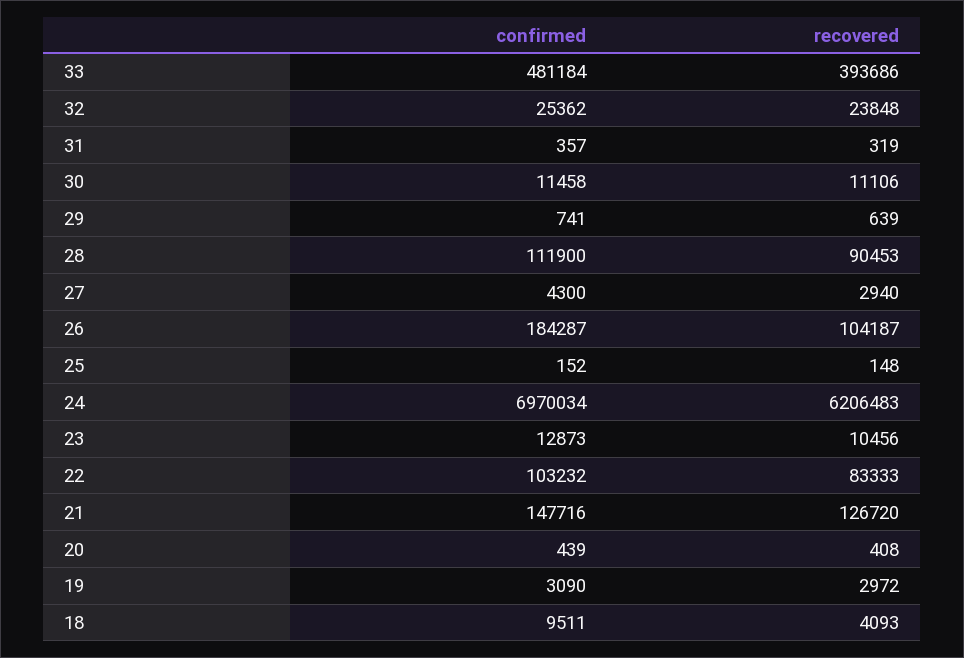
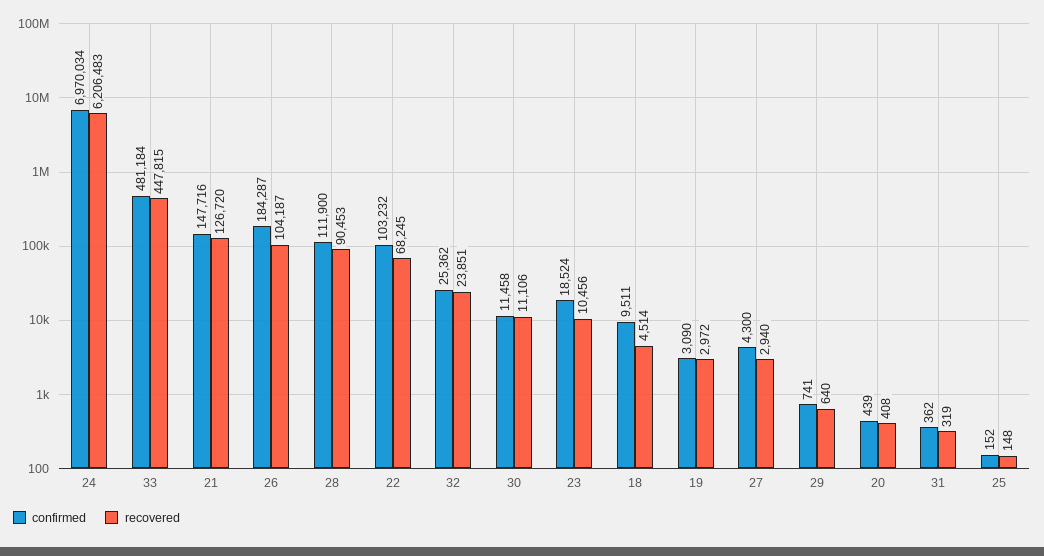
  {
    "confirmed": {
      "33": 481184,
      "32": 25362,
-     "31": 357,
+     "31": 362,
      "30": 11458,
      "29": 741,
      "28": 111900,
      "27": 4300,
      "26": 184287,
      "25": 152,
      "24": 6970034,
-     "23": 12873,
+     "23": 18524,
      "22": 103232,
      "21": 147716,
      "20": 439,
      "19": 3090,
      "18": 9511
    },
    "recovered": {
-     "33": 393686,
+     "33": 447815,
-     "32": 23848,
+     "32": 23851,
      "31": 319,
      "30": 11106,
-     "29": 639,
+     "29": 640,
      "28": 90453,
      "27": 2940,
      "26": 104187,
      "25": 148,
      "24": 6206483,
      "23": 10456,
-     "22": 83333,
+     "22": 68245,
      "21": 126720,
      "20": 408,
      "19": 2972,
-     "18": 4093
+     "18": 4514
    }
  }

